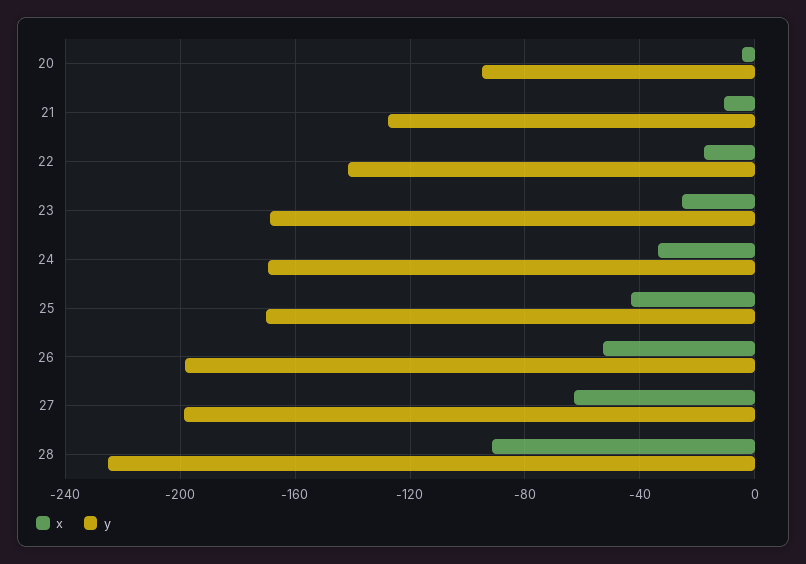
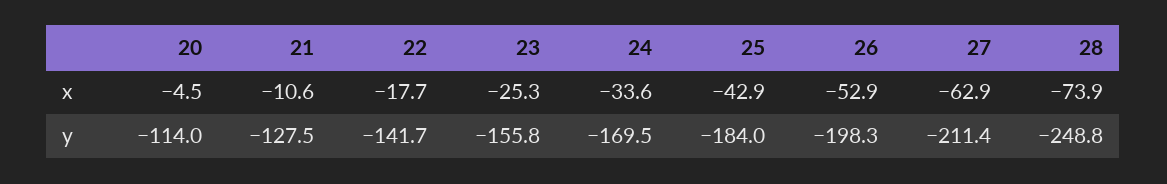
  {
    "x": {
      "20": -4.5,
      "21": -10.6,
      "22": -17.7,
      "23": -25.3,
      "24": -33.6,
      "25": -42.9,
      "26": -52.9,
      "27": -62.9,
-     "28": -90
+     "28": -73.9
    },
    "y": {
-     "20": -95,
+     "20": -114,
      "21": -127.5,
      "22": -141.7,
-     "23": -170,
+     "23": -155.8,
      "24": -169.5,
-     "25": -170,
+     "25": -184,
      "26": -198.3,
-     "27": -200,
+     "27": -211.4,
-     "28": -225
+     "28": -248.8
    }
  }

